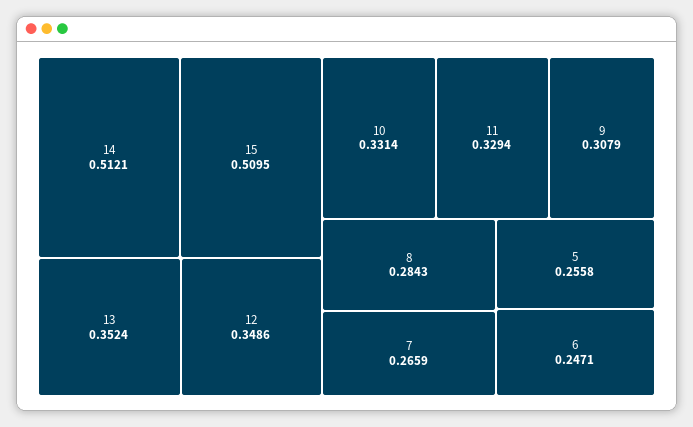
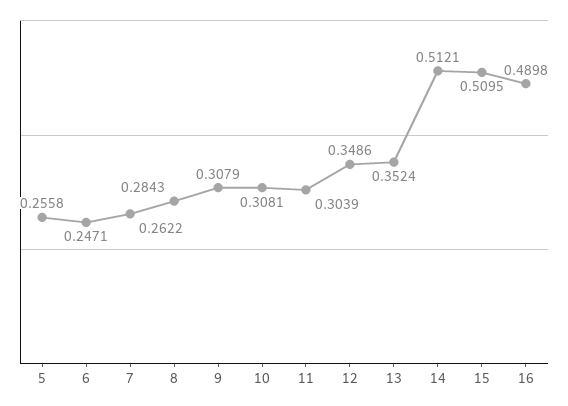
  {
    "14": 0.5121,
    "15": 0.5095,
    "13": 0.3524,
    "12": 0.3486,
-   "10": 0.3314,
+   "10": 0.3081,
-   "11": 0.3294,
+   "11": 0.3039,
    "9": 0.3079,
    "8": 0.2843,
-   "7": 0.2659,
+   "7": 0.2622,
    "5": 0.2558,
-   "6": 0.2471
+   "6": 0.2471,
+   "16": 0.4898
  }

